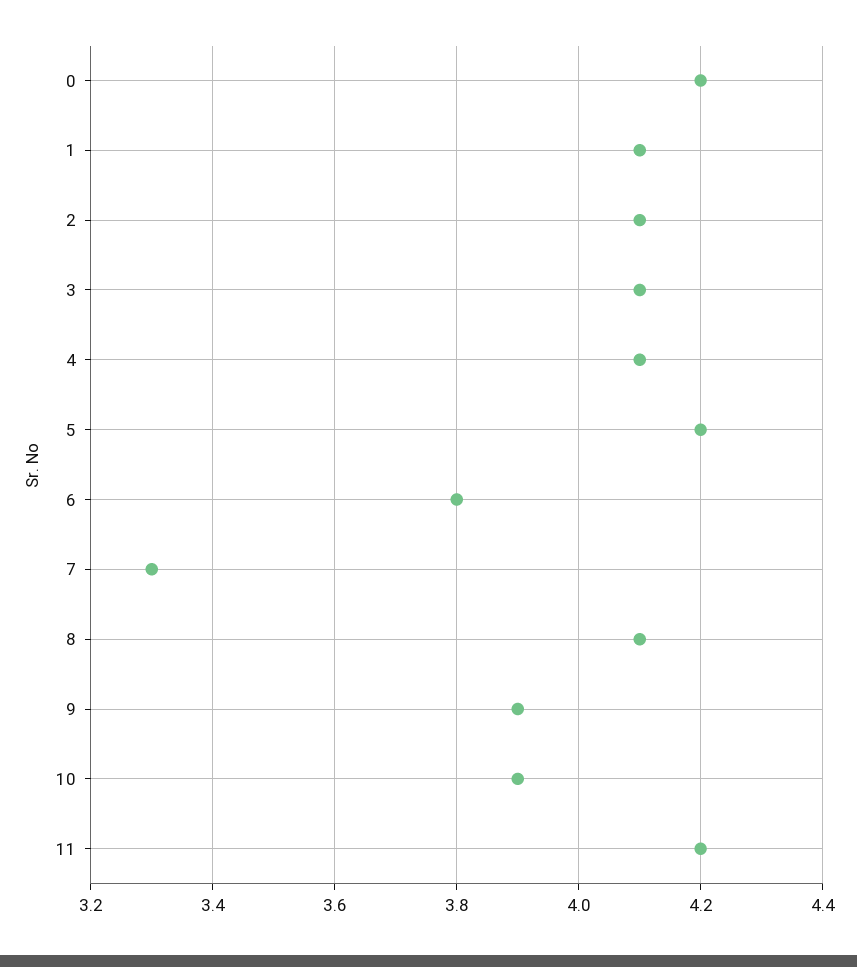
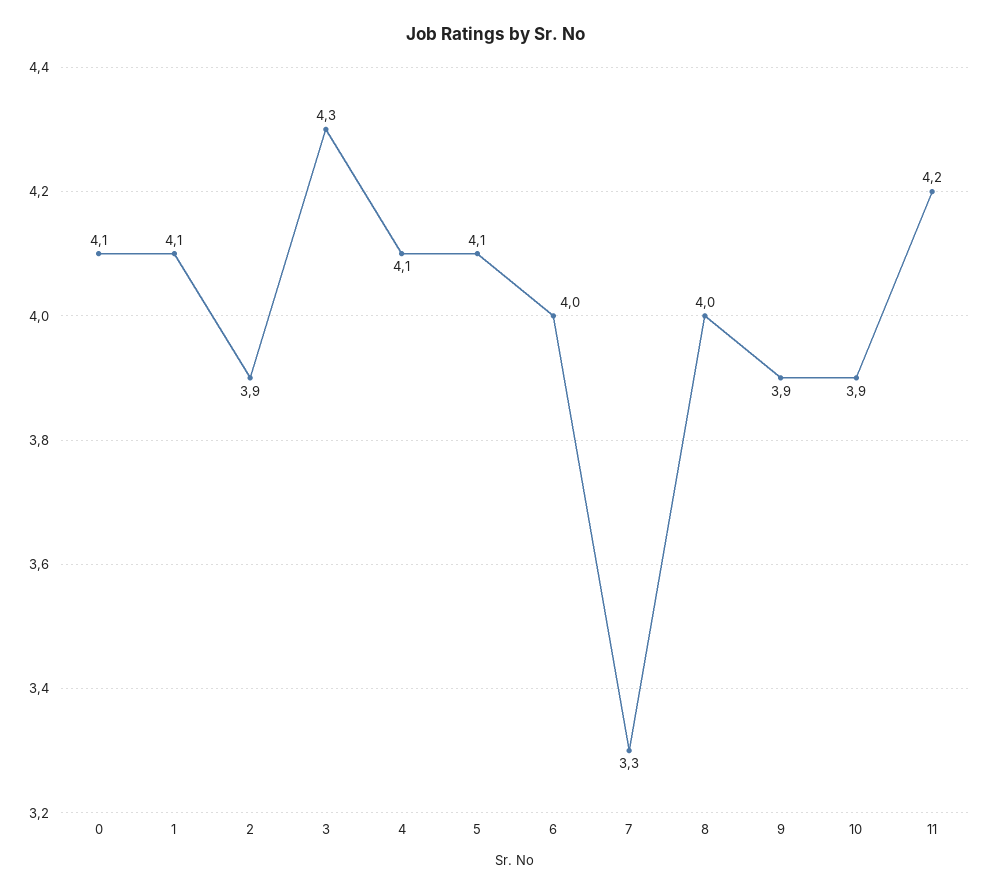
  {
-   "0": 4.2,
+   "0": 4.1,
    "1": 4.1,
-   "2": 4.1,
+   "2": 3.9,
-   "3": 4.1,
+   "3": 4.3,
    "4": 4.1,
-   "5": 4.2,
+   "5": 4.1,
-   "6": 3.8,
+   "6": 4,
    "7": 3.3,
-   "8": 4.1,
+   "8": 4,
    "9": 3.9,
    "10": 3.9,
    "11": 4.2
  }

